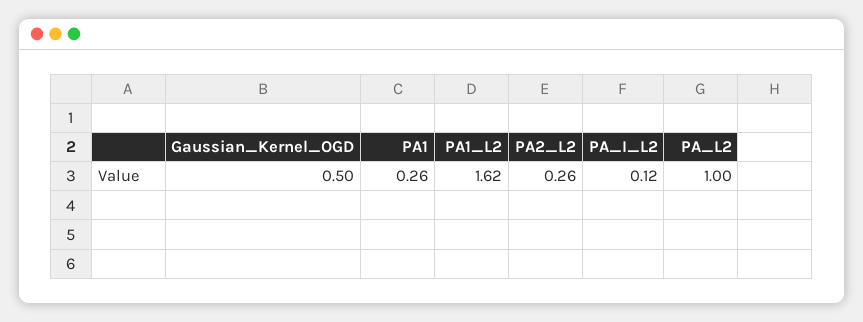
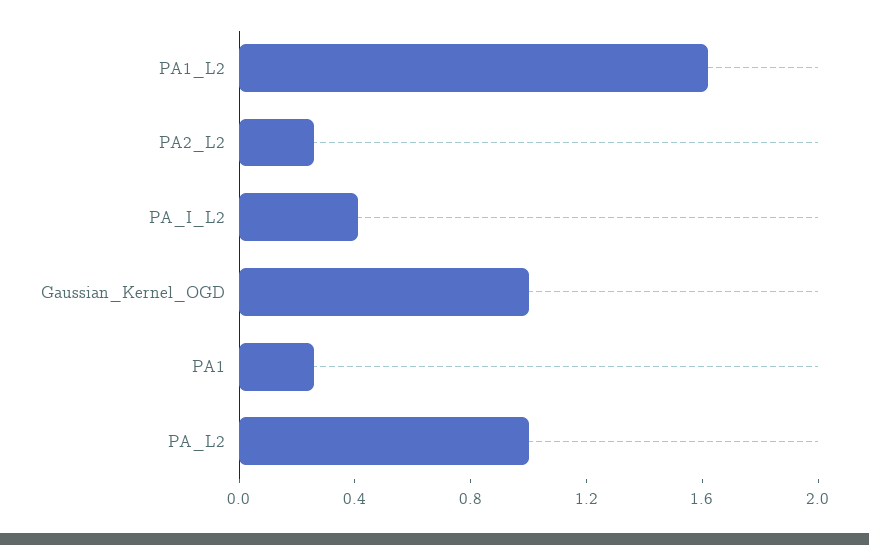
  {
-   "Gaussian_Kernel_OGD": 0.5,
+   "Gaussian_Kernel_OGD": 1,
    "PA1": 0.26,
    "PA1_L2": 1.62,
    "PA2_L2": 0.26,
-   "PA_I_L2": 0.12,
+   "PA_I_L2": 0.4,
    "PA_L2": 1
  }

